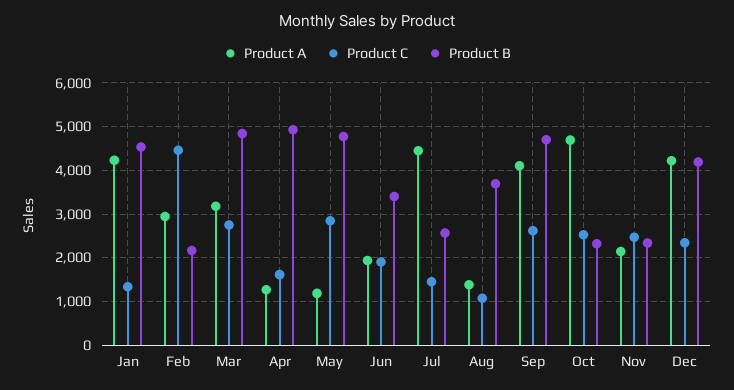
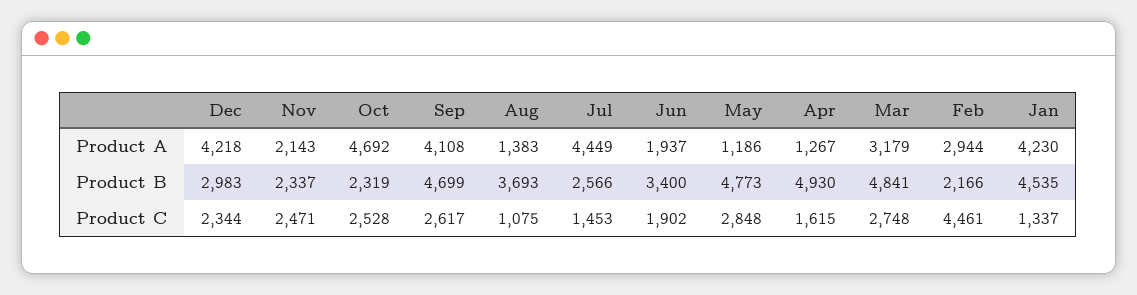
  {
    "Product A": {
      "Jan": 4230,
      "Feb": 2944,
      "Mar": 3179,
      "Apr": 1267,
      "May": 1186,
      "Jun": 1937,
      "Jul": 4449,
      "Aug": 1383,
      "Sep": 4108,
      "Oct": 4692,
      "Nov": 2143,
      "Dec": 4218
    },
    "Product C": {
      "Jan": 1337,
      "Feb": 4461,
      "Mar": 2748,
      "Apr": 1615,
      "May": 2848,
      "Jun": 1902,
      "Jul": 1453,
      "Aug": 1075,
      "Sep": 2617,
      "Oct": 2528,
      "Nov": 2471,
      "Dec": 2344
    },
    "Product B": {
      "Jan": 4535,
      "Feb": 2166,
      "Mar": 4841,
      "Apr": 4930,
      "May": 4773,
      "Jun": 3400,
      "Jul": 2566,
      "Aug": 3693,
      "Sep": 4699,
      "Oct": 2319,
      "Nov": 2337,
-     "Dec": 4200
+     "Dec": 2983
    }
  }

